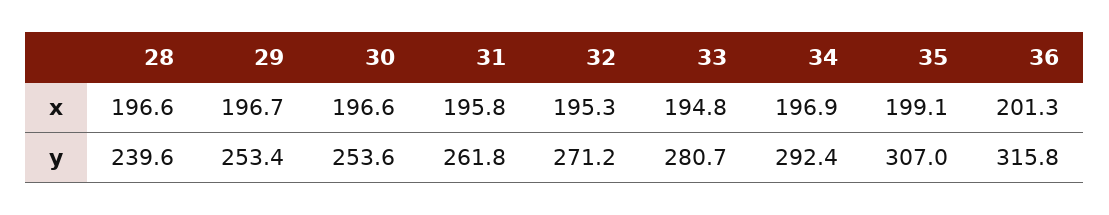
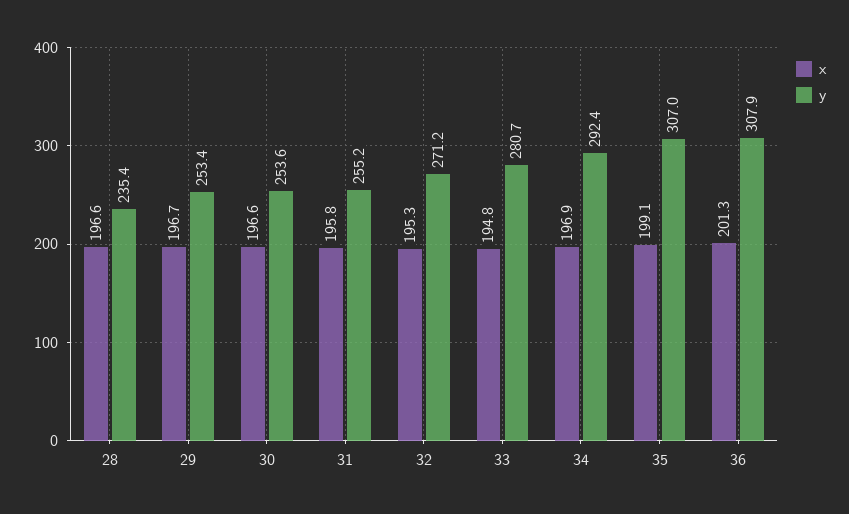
  {
    "x": {
      "28": 196.6,
      "29": 196.7,
      "30": 196.6,
      "31": 195.8,
      "32": 195.3,
      "33": 194.8,
      "34": 196.9,
      "35": 199.1,
      "36": 201.3
    },
    "y": {
-     "28": 239.6,
+     "28": 235.4,
      "29": 253.4,
      "30": 253.6,
-     "31": 261.8,
+     "31": 255.2,
      "32": 271.2,
      "33": 280.7,
      "34": 292.4,
      "35": 307,
-     "36": 315.8
+     "36": 307.9
    }
  }

